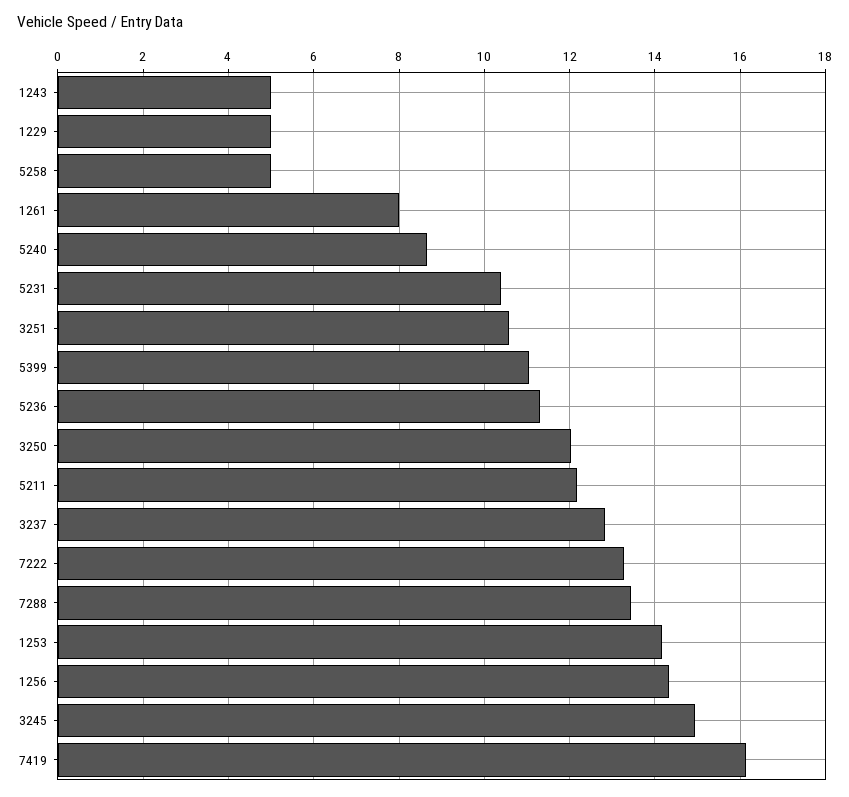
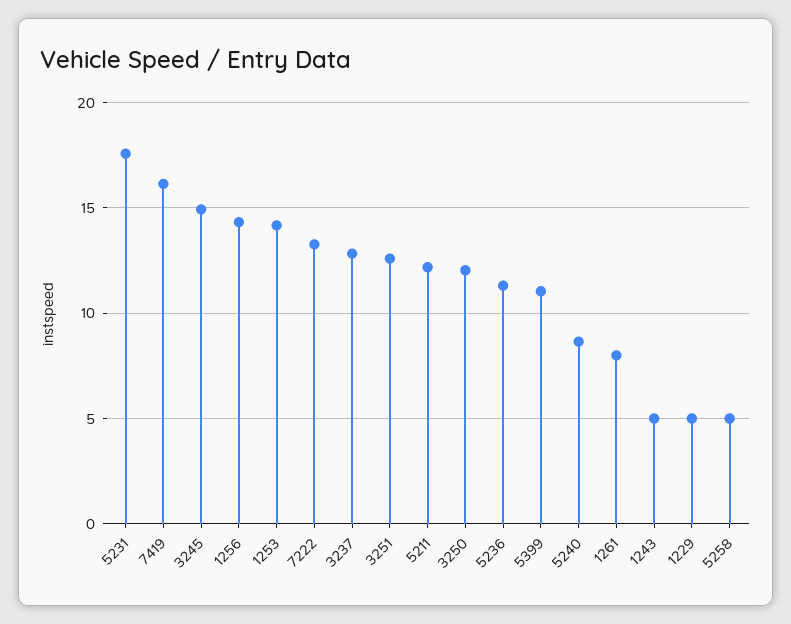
  {
    "1243": 5,
    "1229": 5,
    "5258": 5,
    "1261": 8,
    "5240": 8.6,
-   "5231": 10.4,
+   "5231": 17.5,
-   "3251": 10.6,
+   "3251": 12.5,
    "5399": 11,
    "5236": 11.4,
    "3250": 12,
    "5211": 12.2,
    "3237": 12.8,
    "7222": 13.2,
-   "7288": 13.4,
    "1253": 14.2,
    "1256": 14.4,
    "3245": 15,
    "7419": 16.2
  }

